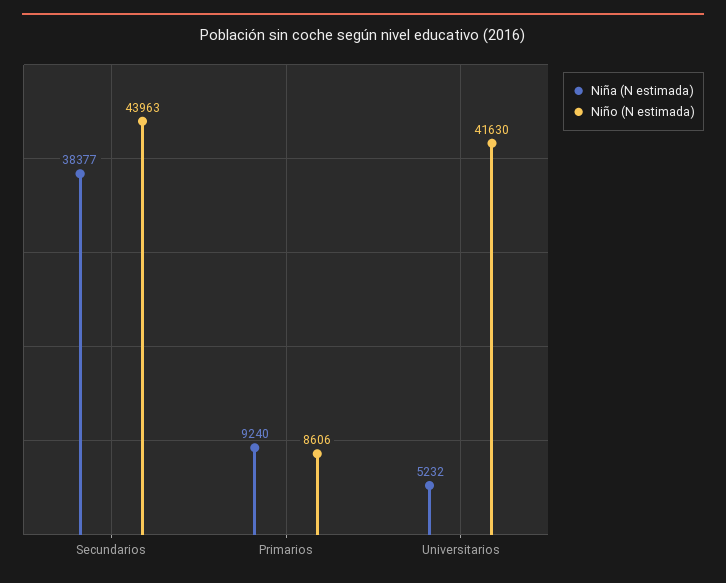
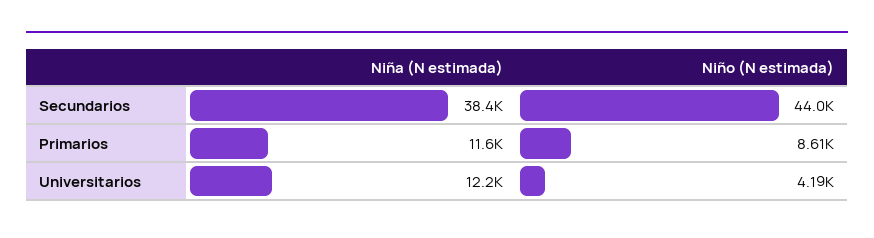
  {
    "Niña (N estimada)": {
      "Secundarios": 38377,
-     "Primarios": 9240,
+     "Primarios": 11600,
-     "Universitarios": 5232
+     "Universitarios": 12200
    },
    "Niño (N estimada)": {
      "Secundarios": 43963,
      "Primarios": 8606,
-     "Universitarios": 41630
+     "Universitarios": 4190
    }
  }

